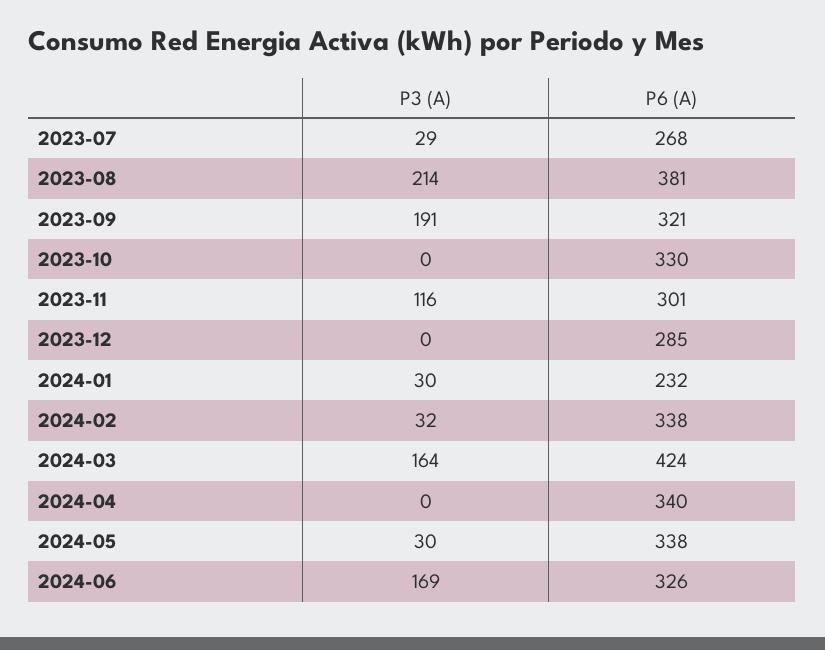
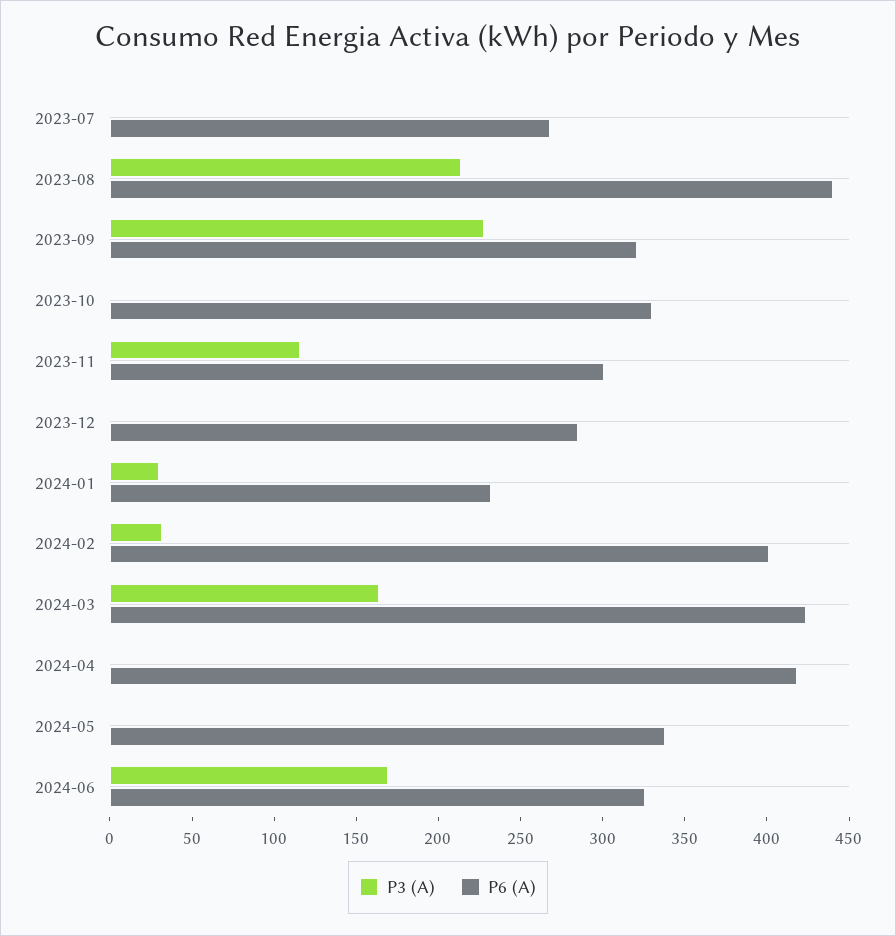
  {
    "P3 (A)": {
-     "2023-07": 29,
+     "2023-07": 0,
      "2023-08": 214,
-     "2023-09": 191,
+     "2023-09": 230,
      "2023-10": 0,
      "2023-11": 116,
      "2023-12": 0,
      "2024-01": 30,
      "2024-02": 32,
      "2024-03": 164,
      "2024-04": 0,
-     "2024-05": 30,
+     "2024-05": 0,
      "2024-06": 169
    },
    "P6 (A)": {
      "2023-07": 268,
-     "2023-08": 381,
+     "2023-08": 440,
      "2023-09": 321,
      "2023-10": 330,
      "2023-11": 301,
      "2023-12": 285,
      "2024-01": 232,
-     "2024-02": 338,
+     "2024-02": 400,
      "2024-03": 424,
-     "2024-04": 340,
+     "2024-04": 420,
      "2024-05": 338,
      "2024-06": 326
    }
  }

